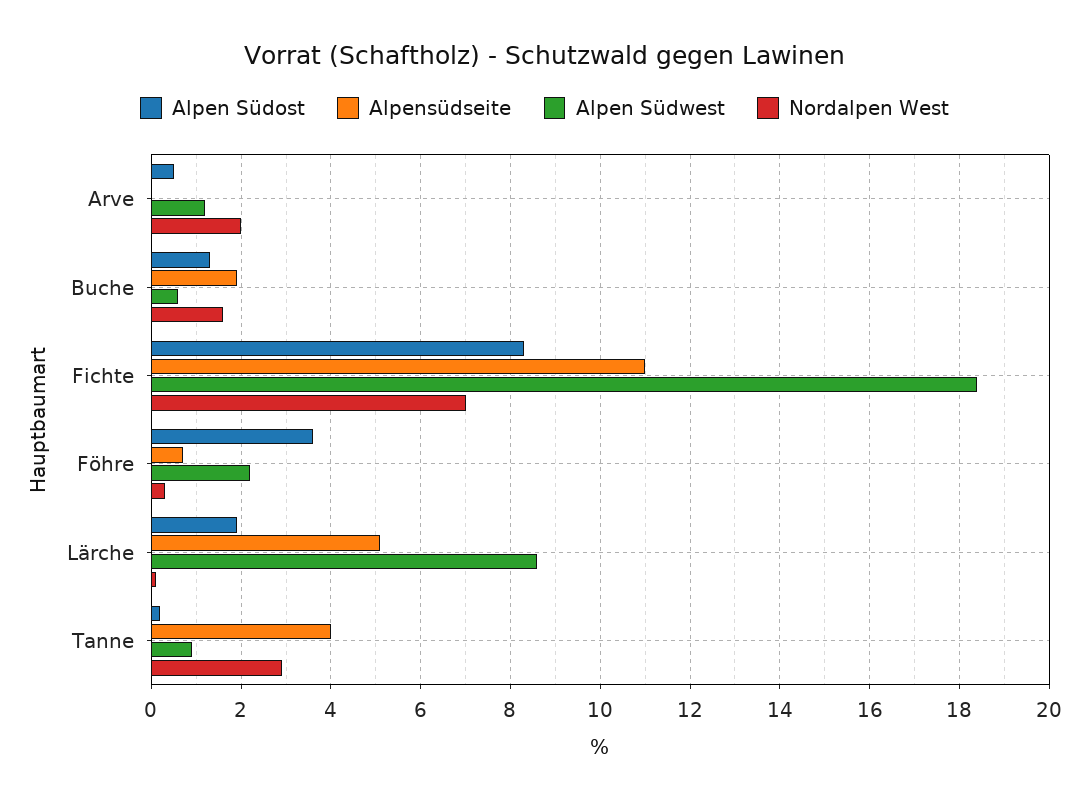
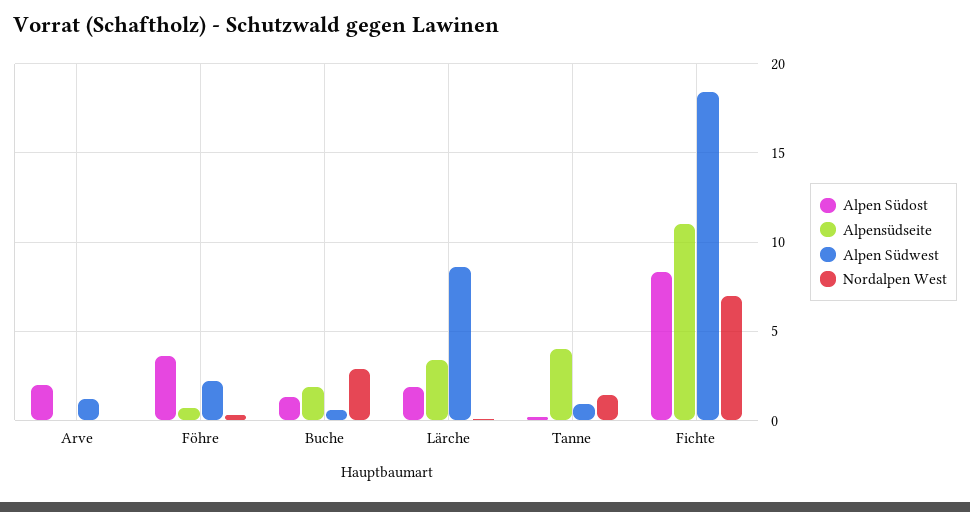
  {
    "Alpen Südost": {
-     "Arve": 0.5,
+     "Arve": 2,
      "Buche": 1.5,
      "Fichte": 8.5,
      "Föhre": 3.5,
      "Lärche": 2,
      "Tanne": 0
    },
    "Alpensüdseite": {
      "Arve": 0,
      "Buche": 2,
      "Fichte": 11,
      "Föhre": 0.5,
-     "Lärche": 5,
+     "Lärche": 3.5,
      "Tanne": 4
    },
    "Alpen Südwest": {
      "Arve": 1,
      "Buche": 0.5,
      "Fichte": 18.5,
      "Föhre": 2,
      "Lärche": 8.5,
      "Tanne": 1
    },
    "Nordalpen West": {
-     "Arve": 2,
+     "Arve": 0,
-     "Buche": 1.5,
+     "Buche": 3,
      "Fichte": 7,
      "Föhre": 0.5,
      "Lärche": 0,
-     "Tanne": 3
+     "Tanne": 1.5
    }
  }

